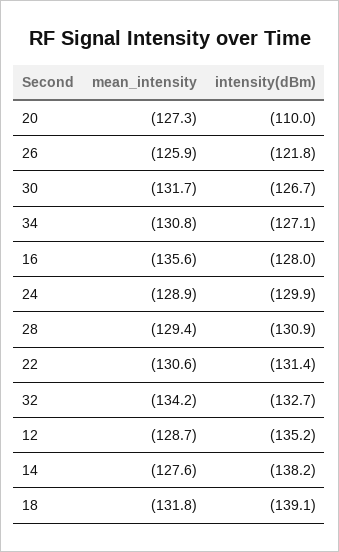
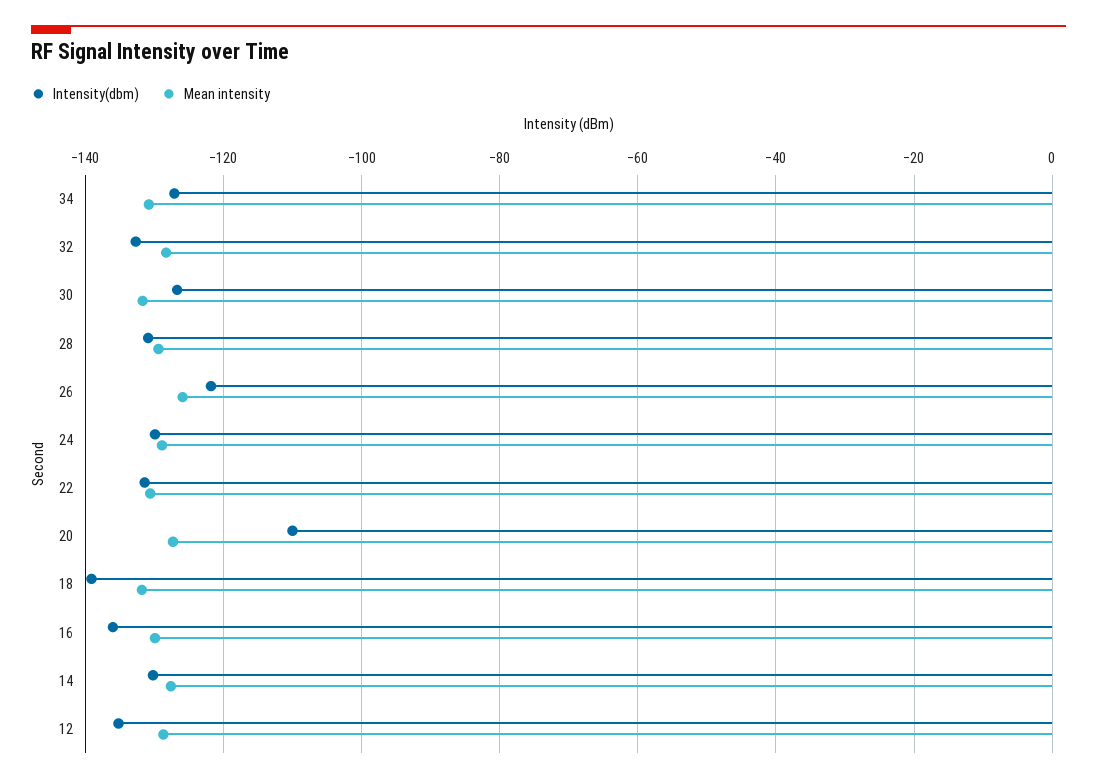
  {
    "mean_intensity": {
      "20": -127.3,
      "26": -125.9,
      "30": -131.7,
      "34": -130.8,
-     "16": -135.6,
+     "16": -130,
      "24": -128.9,
      "28": -129.4,
      "22": -130.6,
-     "32": -134.2,
+     "32": -128,
      "12": -128.7,
      "14": -127.6,
      "18": -131.8
    },
    "intensity(dBm)": {
      "20": -110,
      "26": -121.8,
      "30": -126.7,
      "34": -127.1,
-     "16": -128,
+     "16": -136,
      "24": -129.9,
      "28": -130.9,
      "22": -131.4,
      "32": -132.7,
      "12": -135.2,
-     "14": -138.2,
+     "14": -130,
      "18": -139.1
    }
  }

